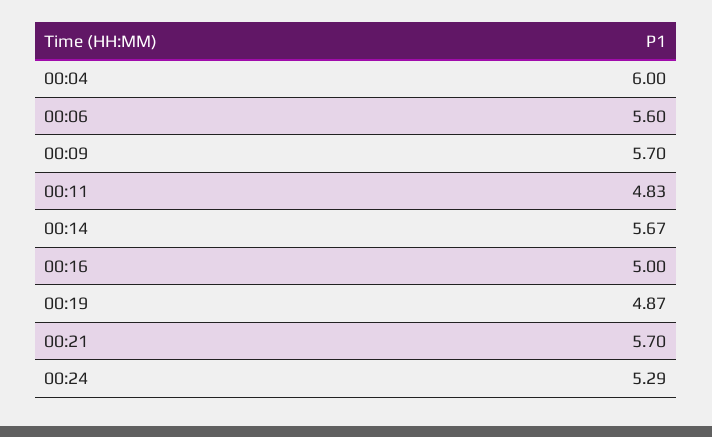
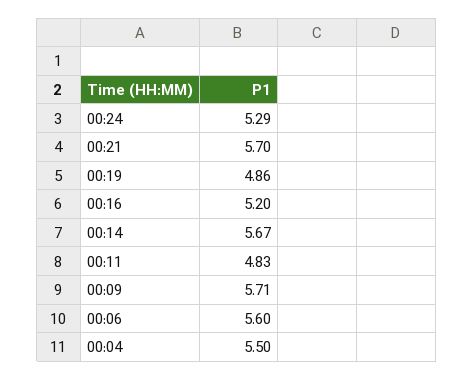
  {
-   "00:04": 6,
+   "00:04": 5.5,
    "00:06": 5.6,
-   "00:09": 5.7,
+   "00:09": 5.71,
    "00:11": 4.83,
    "00:14": 5.67,
-   "00:16": 5,
+   "00:16": 5.2,
-   "00:19": 4.87,
+   "00:19": 4.86,
    "00:21": 5.7,
    "00:24": 5.29
  }

